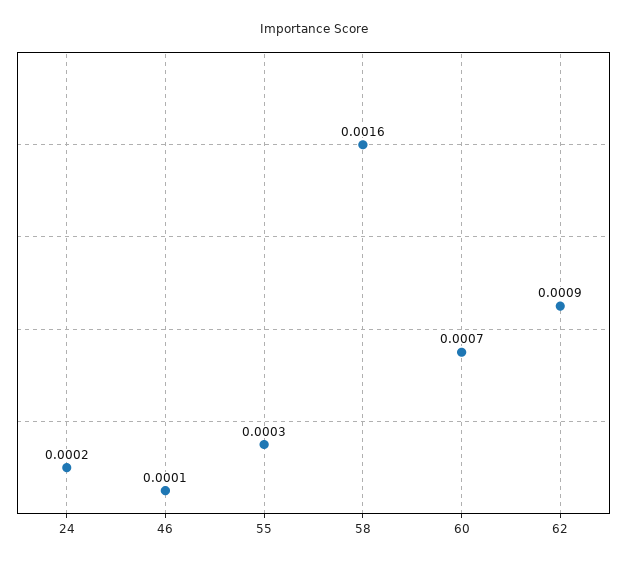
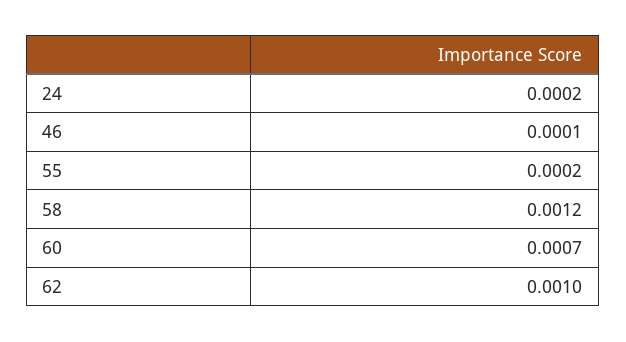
  {
    "24": 0.0002,
    "46": 0.0001,
-   "55": 0.0003,
+   "55": 0.0002,
-   "58": 0.0016,
+   "58": 0.0012,
    "60": 0.0007,
-   "62": 0.0009
+   "62": 0.001
  }

